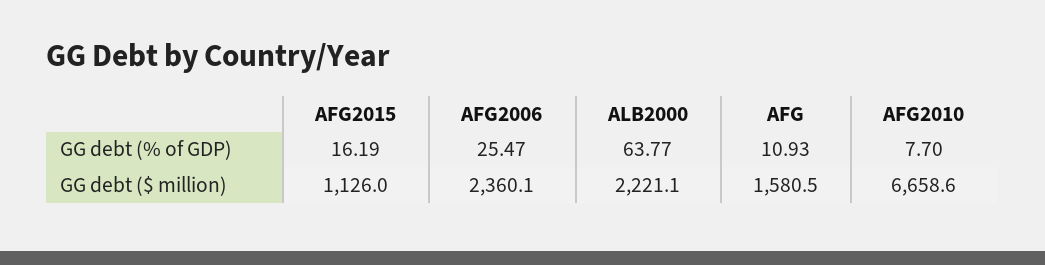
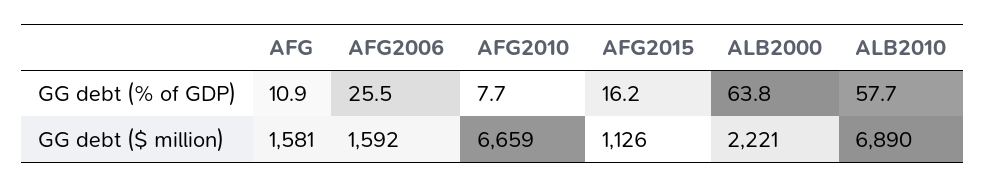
  {
    "AFG2015": {
      "GG debt (% of GDP)": 16.19,
      "GG debt ($ million)": 1126
    },
    "AFG2006": {
      "GG debt (% of GDP)": 25.47,
-     "GG debt ($ million)": 2360.1
+     "GG debt ($ million)": 1592
    },
    "ALB2000": {
      "GG debt (% of GDP)": 63.77,
      "GG debt ($ million)": 2221.1
    },
    "AFG": {
      "GG debt (% of GDP)": 10.93,
      "GG debt ($ million)": 1580.5
    },
    "AFG2010": {
      "GG debt (% of GDP)": 7.7,
      "GG debt ($ million)": 6658.6
-   }
+   },
+   "ALB2010": {
+     "GG debt (% of GDP)": 57.7,
+     "GG debt ($ million)": 6890
+   }
  }

